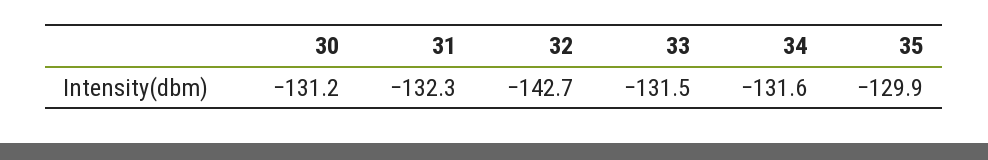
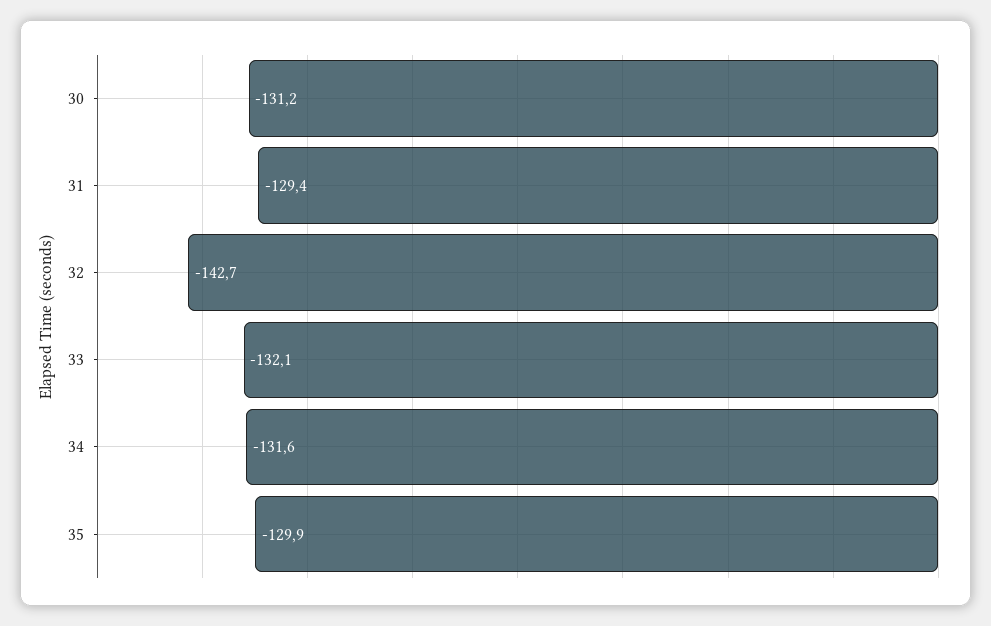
  {
    "30": -131.2,
-   "31": -132.3,
+   "31": -129.4,
    "32": -142.7,
-   "33": -131.5,
+   "33": -132.1,
    "34": -131.6,
    "35": -129.9
  }

